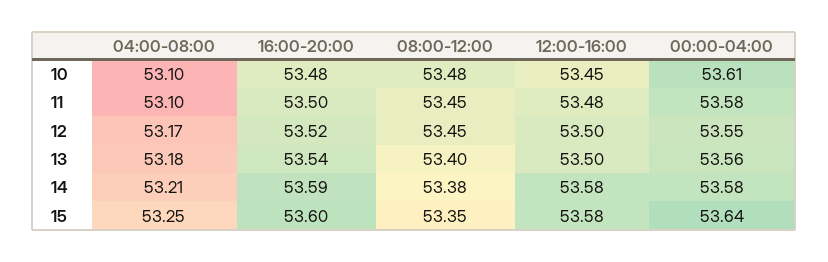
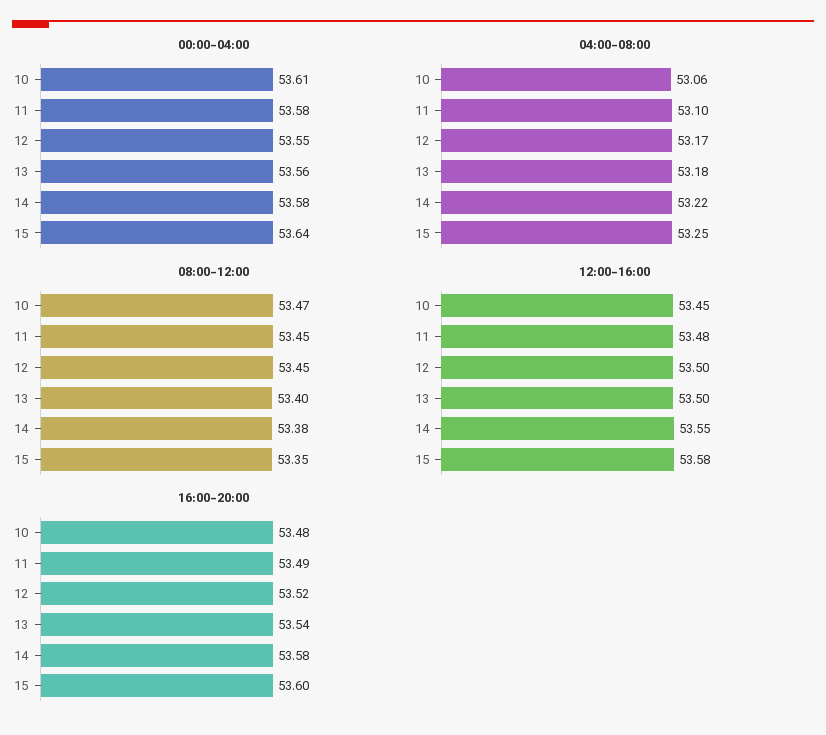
  {
    "04:00-08:00": {
-     "10": 53.1,
+     "10": 53.06,
      "11": 53.1,
      "12": 53.17,
      "13": 53.18,
-     "14": 53.21,
+     "14": 53.22,
      "15": 53.25
    },
    "16:00-20:00": {
      "10": 53.48,
-     "11": 53.5,
+     "11": 53.49,
      "12": 53.52,
      "13": 53.54,
-     "14": 53.59,
+     "14": 53.58,
      "15": 53.6
    },
    "08:00-12:00": {
-     "10": 53.48,
+     "10": 53.47,
      "11": 53.45,
      "12": 53.45,
      "13": 53.4,
      "14": 53.38,
      "15": 53.35
    },
    "12:00-16:00": {
      "10": 53.45,
      "11": 53.48,
      "12": 53.5,
      "13": 53.5,
-     "14": 53.58,
+     "14": 53.55,
      "15": 53.58
    },
    "00:00-04:00": {
      "10": 53.61,
      "11": 53.58,
      "12": 53.55,
      "13": 53.56,
      "14": 53.58,
      "15": 53.64
    }
  }

